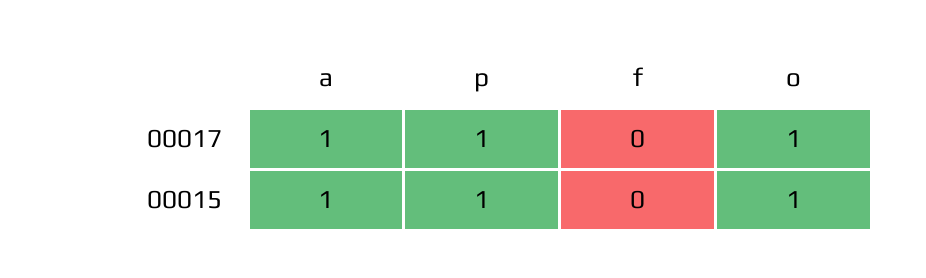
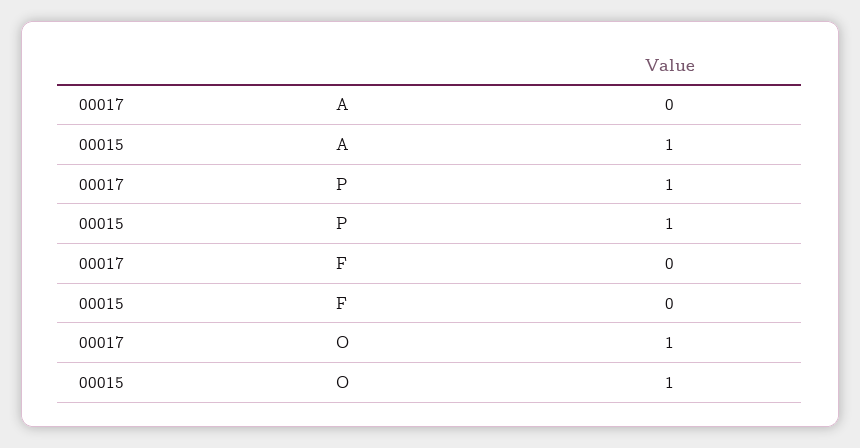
  {
    "a": {
-     "00017": 1,
+     "00017": 0,
      "00015": 1
    },
    "p": {
      "00017": 1,
      "00015": 1
    },
    "f": {
      "00017": 0,
      "00015": 0
    },
    "o": {
      "00017": 1,
      "00015": 1
    }
  }

